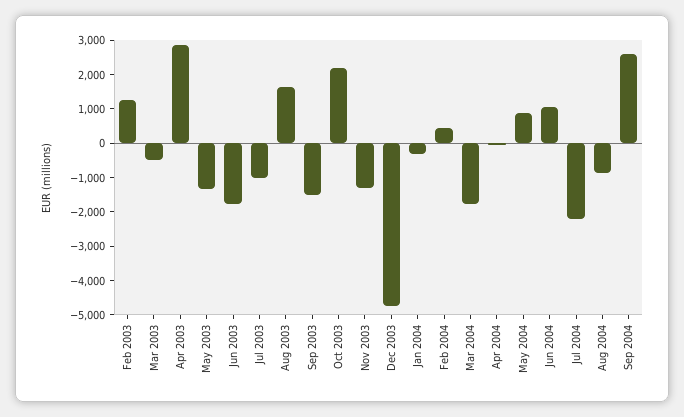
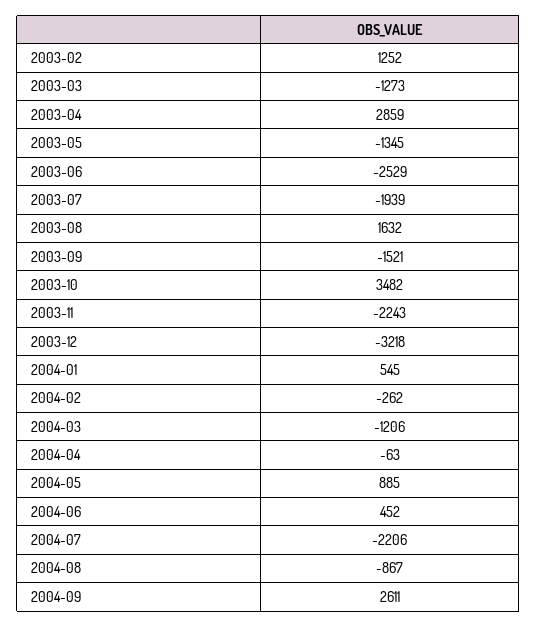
  {
    "Feb 2003": 1252,
-   "Mar 2003": -500,
+   "Mar 2003": -1273,
    "Apr 2003": 2859,
    "May 2003": -1345,
-   "Jun 2003": -1750,
+   "Jun 2003": -2529,
-   "Jul 2003": -1000,
+   "Jul 2003": -1939,
    "Aug 2003": 1632,
    "Sep 2003": -1521,
-   "Oct 2003": 2250,
+   "Oct 2003": 3482,
-   "Nov 2003": -1250,
+   "Nov 2003": -2243,
-   "Dec 2003": -4750,
+   "Dec 2003": -3218,
-   "Jan 2004": -250,
+   "Jan 2004": 545,
-   "Feb 2004": 500,
+   "Feb 2004": -262,
-   "Mar 2004": -1750,
+   "Mar 2004": -1206,
    "Apr 2004": -63,
    "May 2004": 885,
-   "Jun 2004": 1000,
+   "Jun 2004": 452,
    "Jul 2004": -2206,
    "Aug 2004": -867,
    "Sep 2004": 2611
  }

